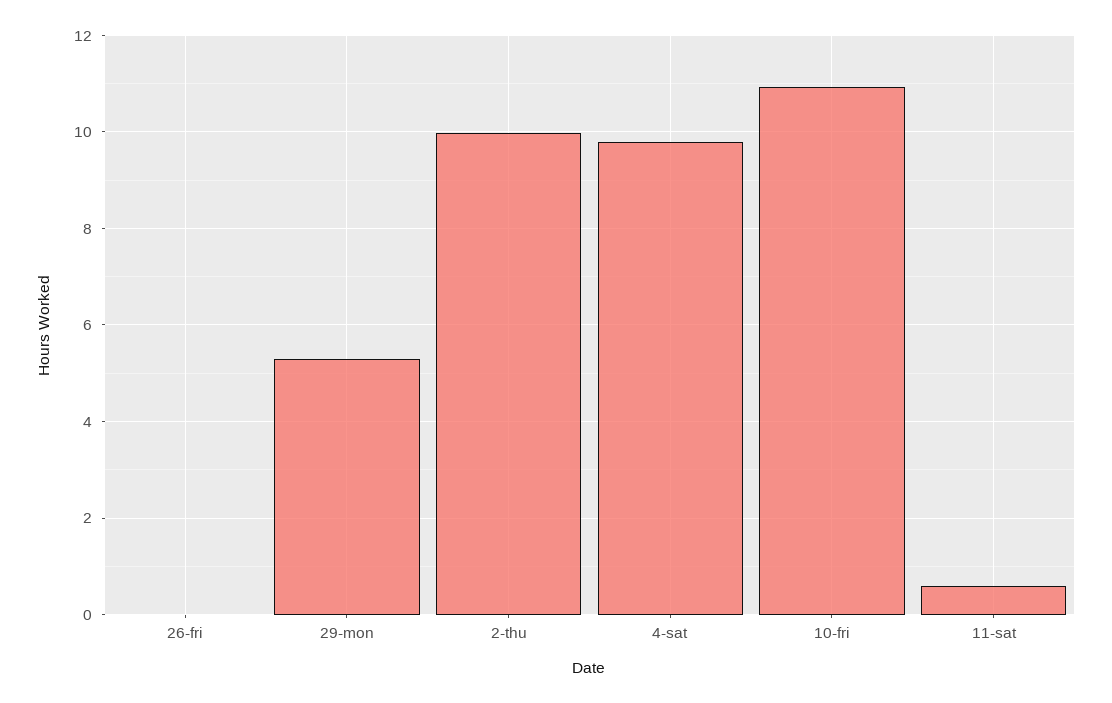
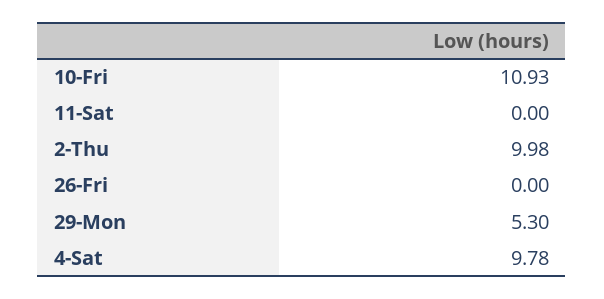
  {
    "26-fri": 0,
    "29-mon": 5.3,
    "2-thu": 9.98,
    "4-sat": 9.78,
    "10-fri": 10.93,
-   "11-sat": 0.6
+   "11-sat": 0
  }

